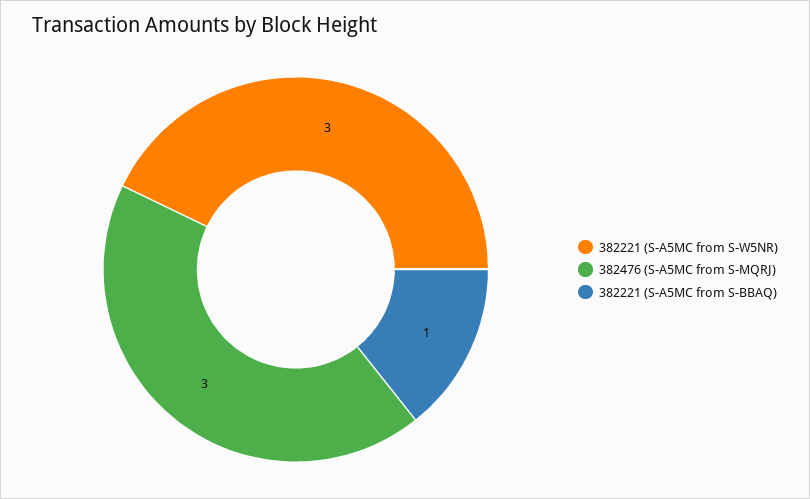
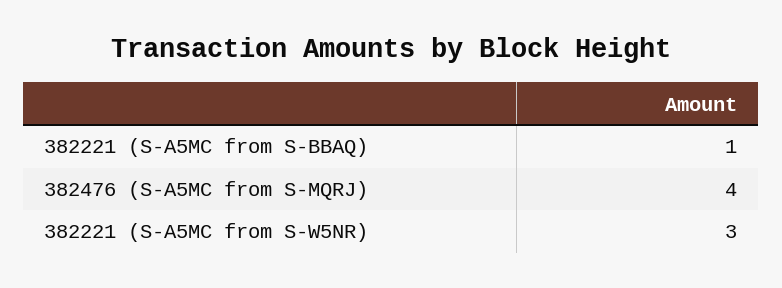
  {
    "382221 (S-A5MC from S-W5NR)": 3,
-   "382476 (S-A5MC from S-MQRJ)": 3,
+   "382476 (S-A5MC from S-MQRJ)": 4,
    "382221 (S-A5MC from S-BBAQ)": 1
  }

